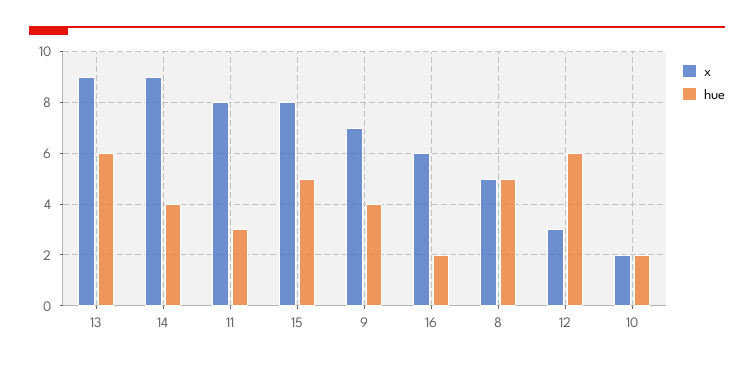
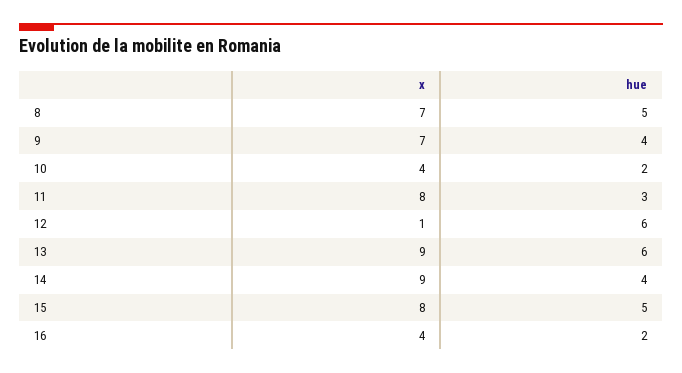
  {
    "x": {
      "13": 9,
      "14": 9,
      "11": 8,
      "15": 8,
      "9": 7,
-     "16": 6,
+     "16": 4,
-     "8": 5,
+     "8": 7,
-     "12": 3,
+     "12": 1,
-     "10": 2
+     "10": 4
    },
    "hue": {
      "13": 6,
      "14": 4,
      "11": 3,
      "15": 5,
      "9": 4,
      "16": 2,
      "8": 5,
      "12": 6,
      "10": 2
    }
  }

